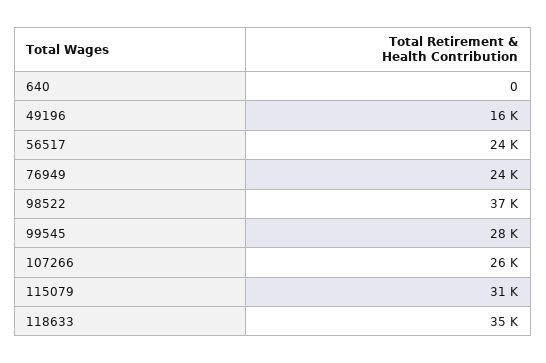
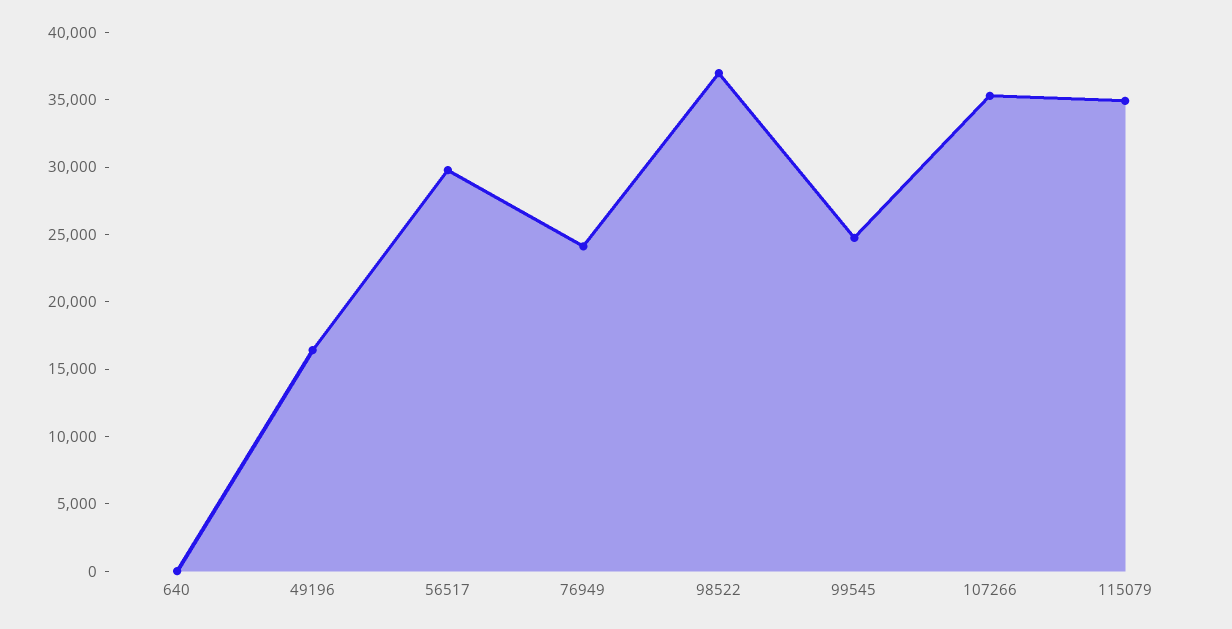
  {
    "640": 0,
    "49196": 16000,
-   "56517": 24000,
+   "56517": 30000,
    "76949": 24000,
    "98522": 37000,
-   "99545": 28000,
+   "99545": 25000,
-   "107266": 26000,
+   "107266": 35000,
-   "115079": 31000,
+   "115079": 35000
-   "118633": 35000
  }

